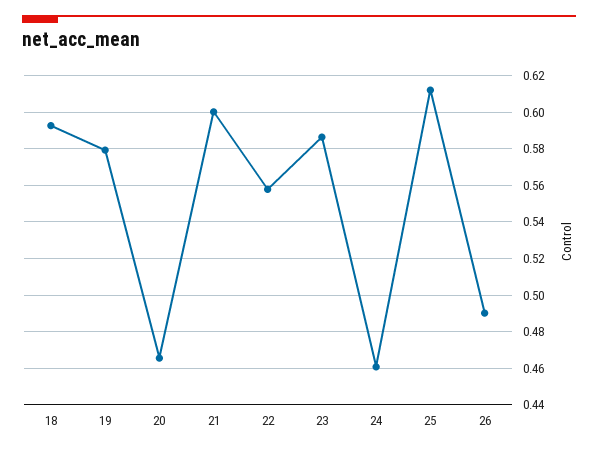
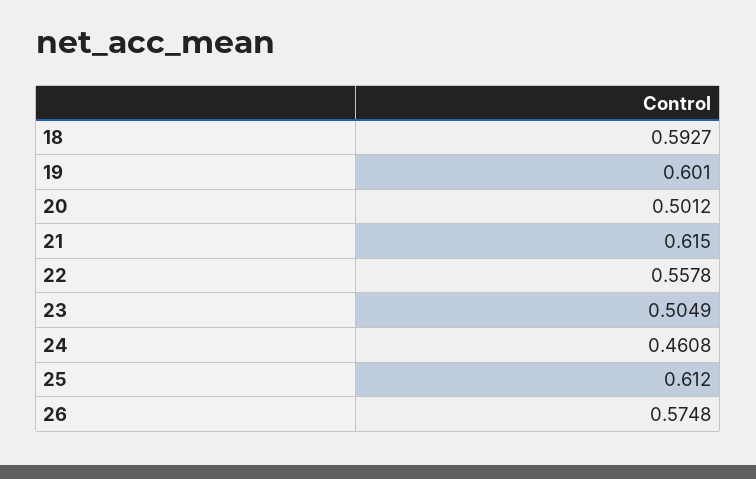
  {
    "18": 0.5927,
-   "19": 0.58,
+   "19": 0.601,
-   "20": 0.465,
+   "20": 0.5012,
-   "21": 0.6,
+   "21": 0.615,
    "22": 0.5578,
-   "23": 0.585,
+   "23": 0.5049,
    "24": 0.4608,
    "25": 0.612,
-   "26": 0.49
+   "26": 0.5748
  }

